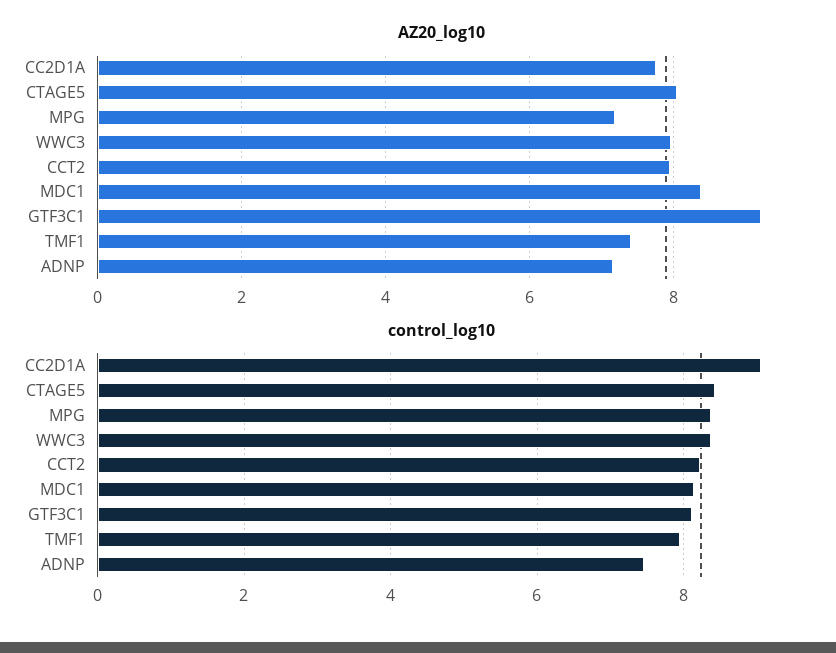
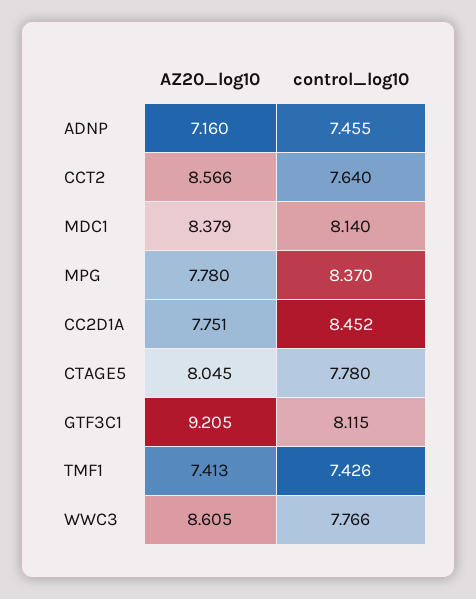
  {
    "AZ20_log10": {
      "CC2D1A": 7.751,
      "CTAGE5": 8.045,
-     "MPG": 7.2,
+     "MPG": 7.78,
-     "WWC3": 8,
+     "WWC3": 8.605,
-     "CCT2": 8,
+     "CCT2": 8.566,
      "MDC1": 8.379,
      "GTF3C1": 9.205,
      "TMF1": 7.413,
      "ADNP": 7.16
    },
    "control_log10": {
-     "CC2D1A": 9,
+     "CC2D1A": 8.452,
-     "CTAGE5": 8.4,
+     "CTAGE5": 7.78,
      "MPG": 8.37,
-     "WWC3": 8.4,
+     "WWC3": 7.766,
-     "CCT2": 8.2,
+     "CCT2": 7.64,
      "MDC1": 8.14,
      "GTF3C1": 8.115,
-     "TMF1": 8,
+     "TMF1": 7.426,
      "ADNP": 7.455
    }
  }

